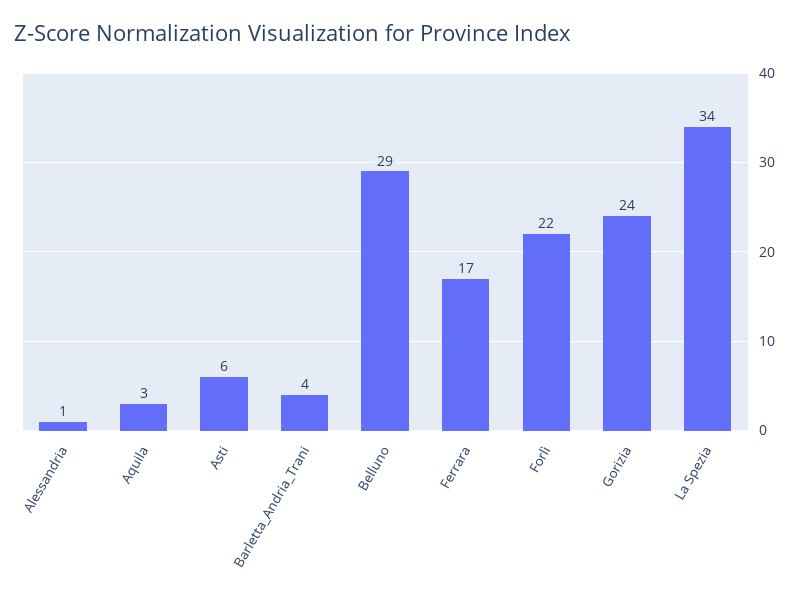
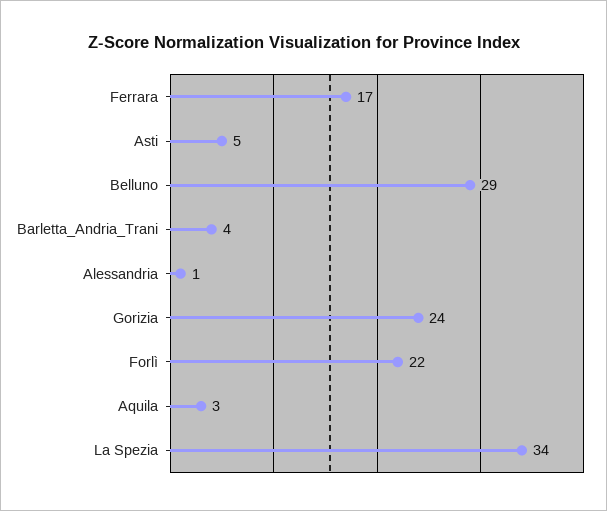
  {
    "Alessandria": 1,
    "Aquila": 3,
-   "Asti": 6,
+   "Asti": 5,
    "Barletta_Andria_Trani": 4,
    "Belluno": 29,
    "Ferrara": 17,
    "Forlì": 22,
    "Gorizia": 24,
    "La Spezia": 34
  }

